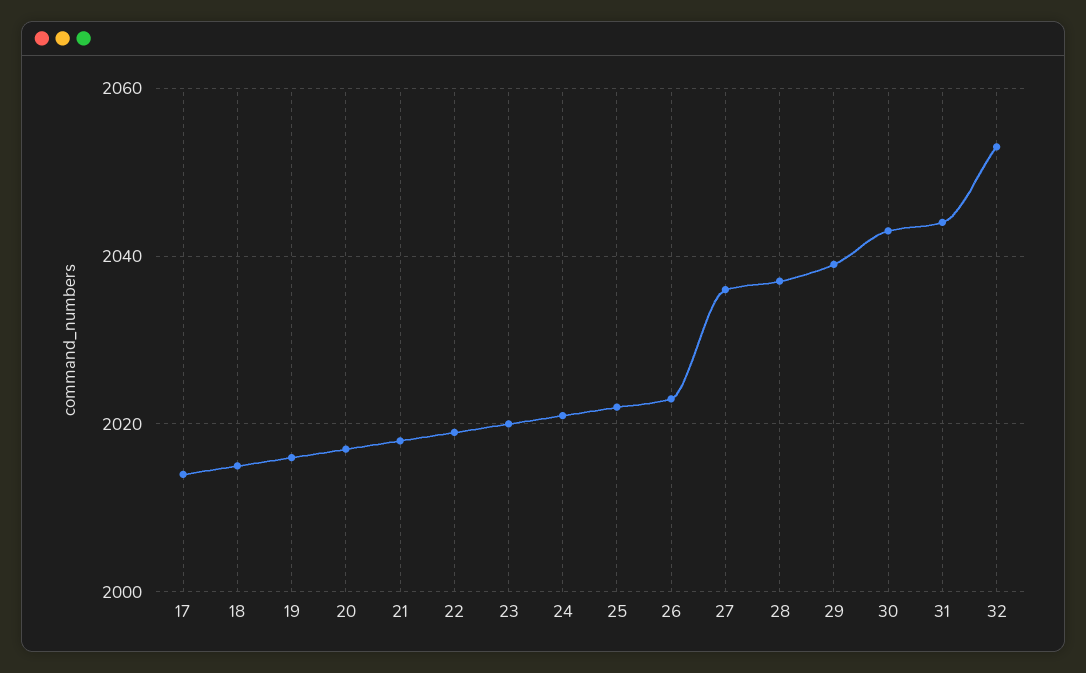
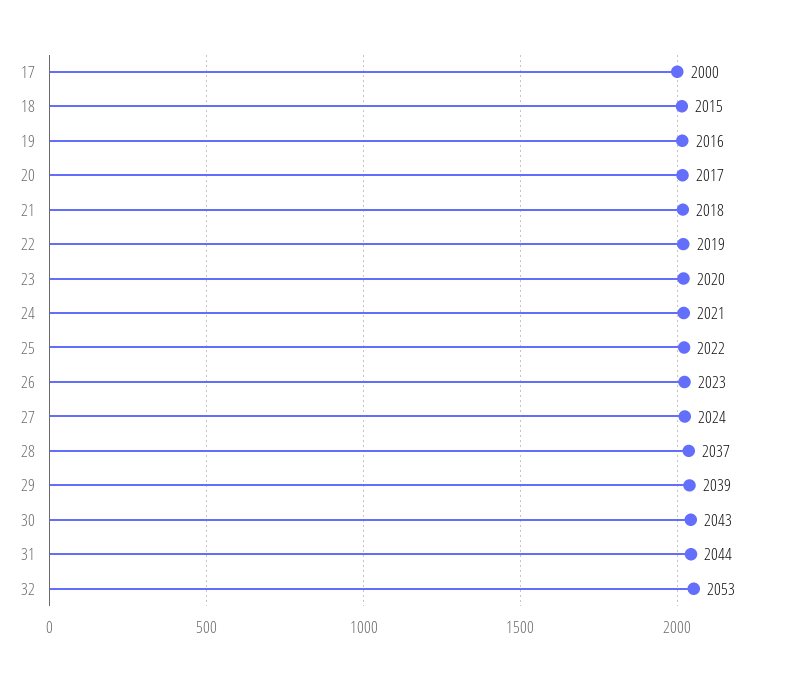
  {
-   "17": 2015,
+   "17": 2000,
    "18": 2015,
    "19": 2016,
    "20": 2017,
    "21": 2018,
    "22": 2019,
    "23": 2020,
    "24": 2021,
    "25": 2022,
    "26": 2023,
-   "27": 2035,
+   "27": 2024,
    "28": 2037,
    "29": 2039,
    "30": 2043,
    "31": 2044,
    "32": 2053
  }

